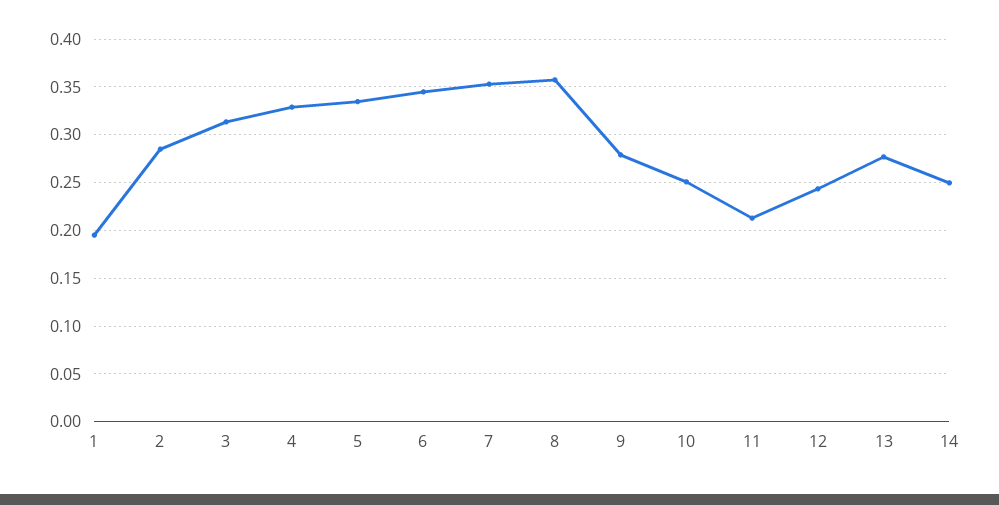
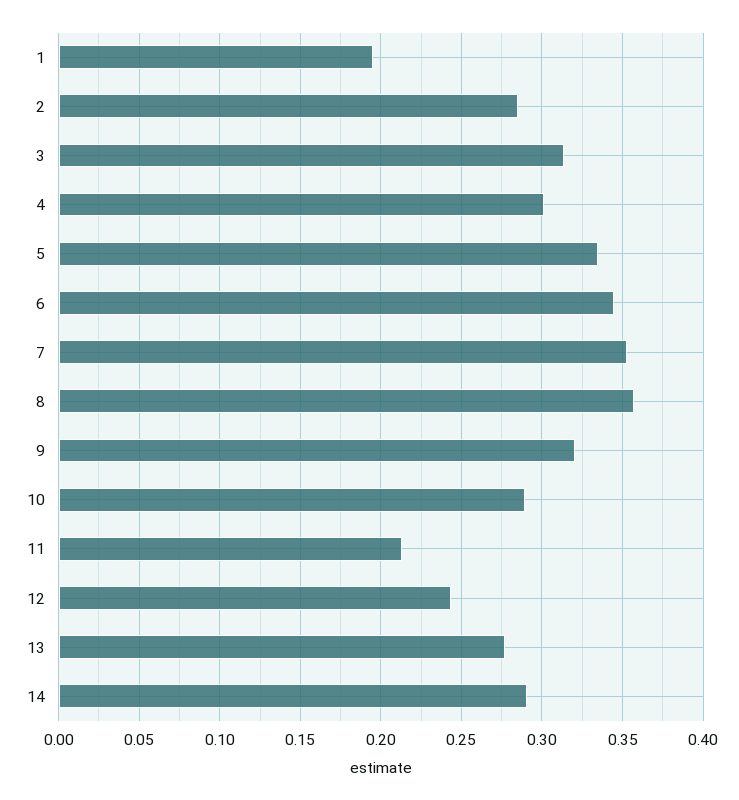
  {
    "1": 0.195,
    "2": 0.285,
    "3": 0.315,
-   "4": 0.33,
+   "4": 0.3,
    "5": 0.335,
    "6": 0.345,
    "7": 0.355,
    "8": 0.355,
-   "9": 0.28,
+   "9": 0.32,
-   "10": 0.25,
+   "10": 0.29,
    "11": 0.215,
    "12": 0.245,
    "13": 0.275,
-   "14": 0.25
+   "14": 0.29
  }

